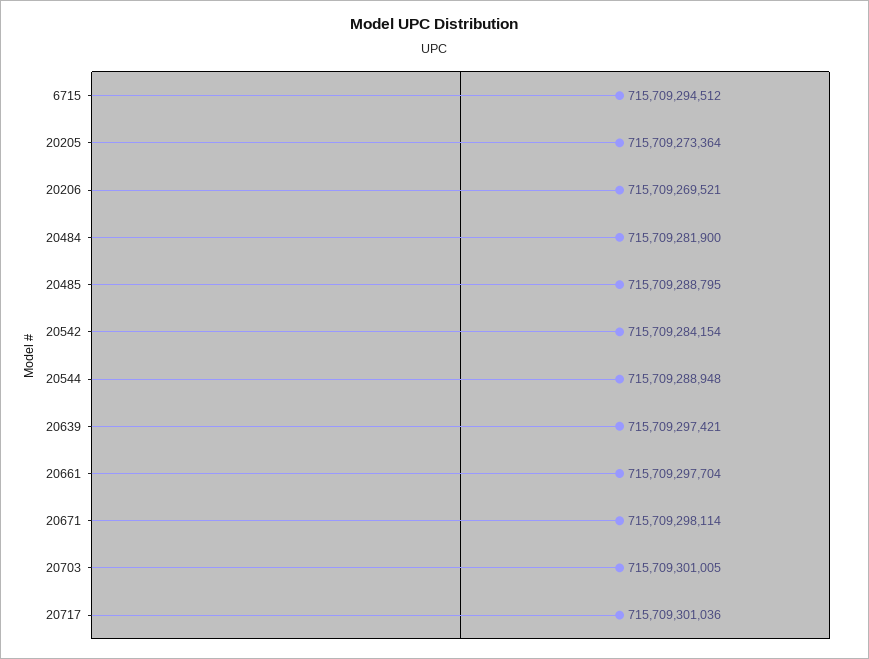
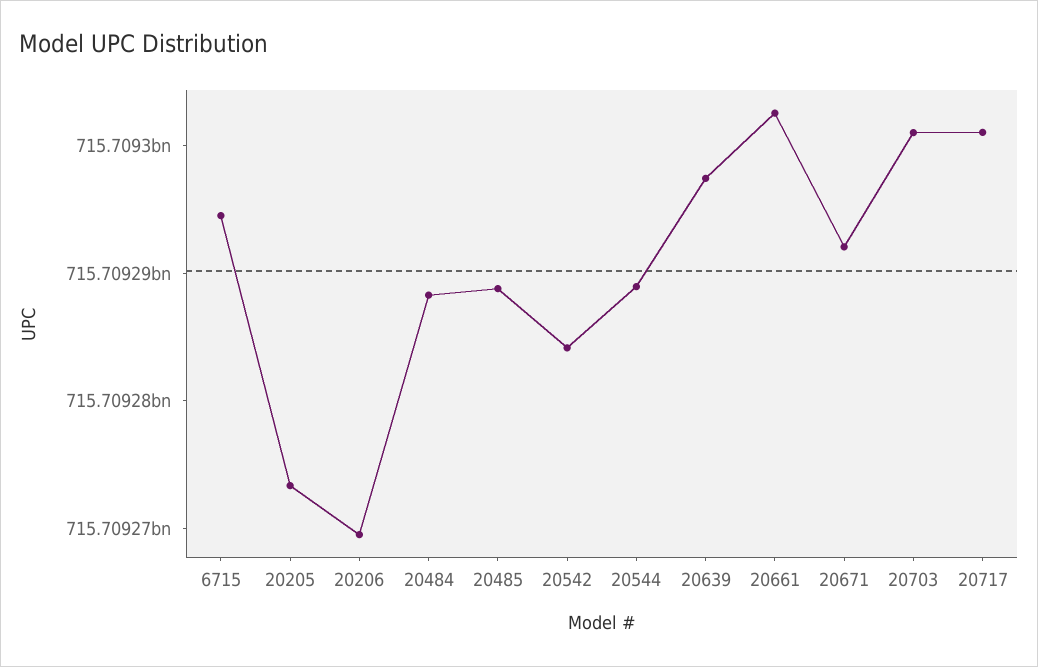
  {
    "6715": 715709294512,
    "20205": 715709273364,
    "20206": 715709269521,
-   "20484": 715709281900,
+   "20484": 715709288000,
    "20485": 715709288795,
    "20542": 715709284154,
    "20544": 715709288948,
    "20639": 715709297421,
-   "20661": 715709297704,
+   "20661": 715709302000,
-   "20671": 715709298114,
+   "20671": 715709292000,
    "20703": 715709301005,
    "20717": 715709301036
  }

